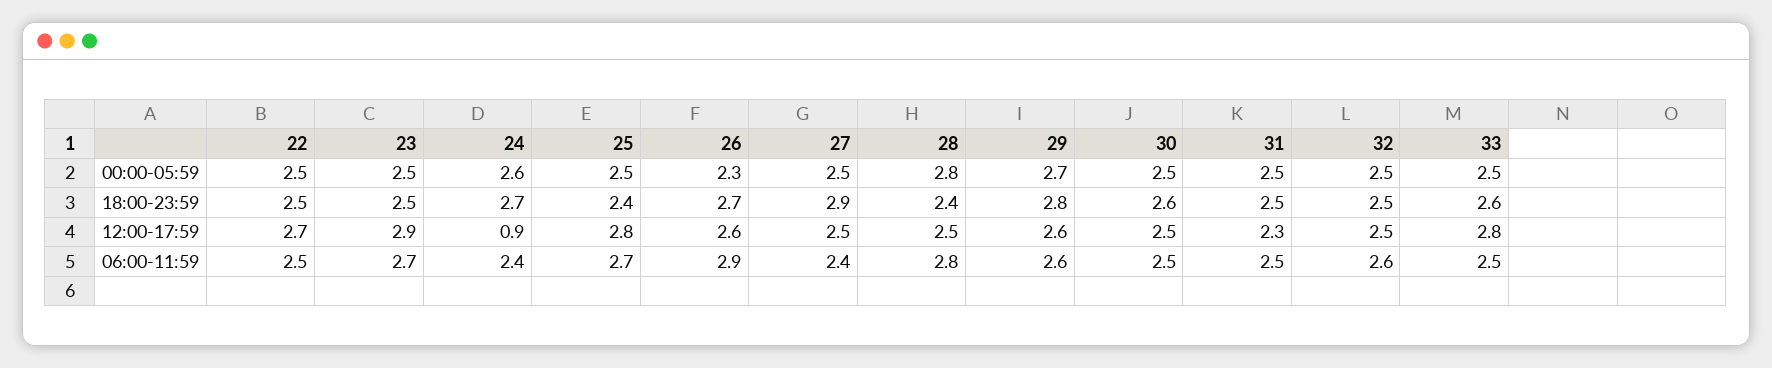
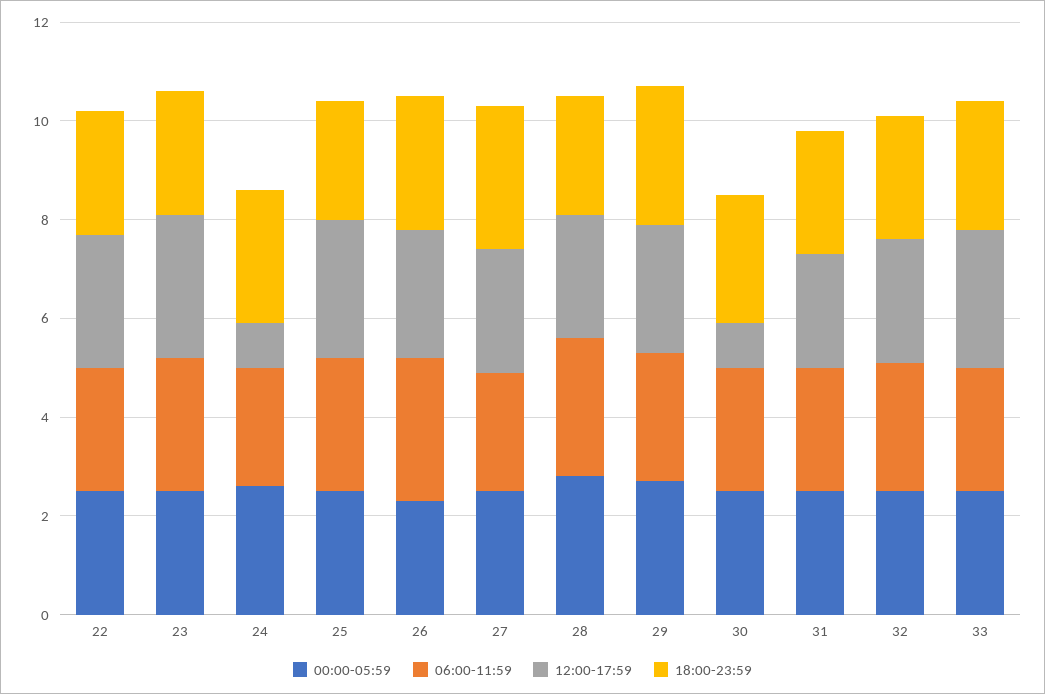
  {
    "00:00-05:59": {
      "22": 2.5,
      "23": 2.5,
      "24": 2.6,
      "25": 2.5,
      "26": 2.3,
      "27": 2.5,
      "28": 2.8,
      "29": 2.7,
      "30": 2.5,
      "31": 2.5,
      "32": 2.5,
      "33": 2.5
    },
    "18:00-23:59": {
      "22": 2.5,
      "23": 2.5,
      "24": 2.7,
      "25": 2.4,
      "26": 2.7,
      "27": 2.9,
      "28": 2.4,
      "29": 2.8,
      "30": 2.6,
      "31": 2.5,
      "32": 2.5,
      "33": 2.6
    },
    "12:00-17:59": {
      "22": 2.7,
      "23": 2.9,
      "24": 0.9,
      "25": 2.8,
      "26": 2.6,
      "27": 2.5,
      "28": 2.5,
      "29": 2.6,
-     "30": 2.5,
+     "30": 1,
      "31": 2.3,
      "32": 2.5,
      "33": 2.8
    },
    "06:00-11:59": {
      "22": 2.5,
      "23": 2.7,
      "24": 2.4,
      "25": 2.7,
      "26": 2.9,
      "27": 2.4,
      "28": 2.8,
      "29": 2.6,
      "30": 2.5,
      "31": 2.5,
      "32": 2.6,
      "33": 2.5
    }
  }

